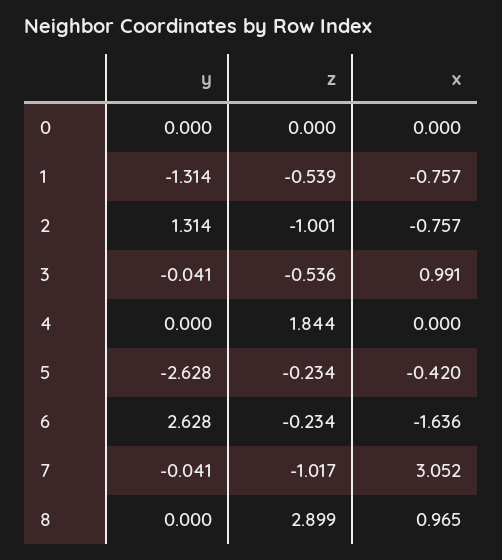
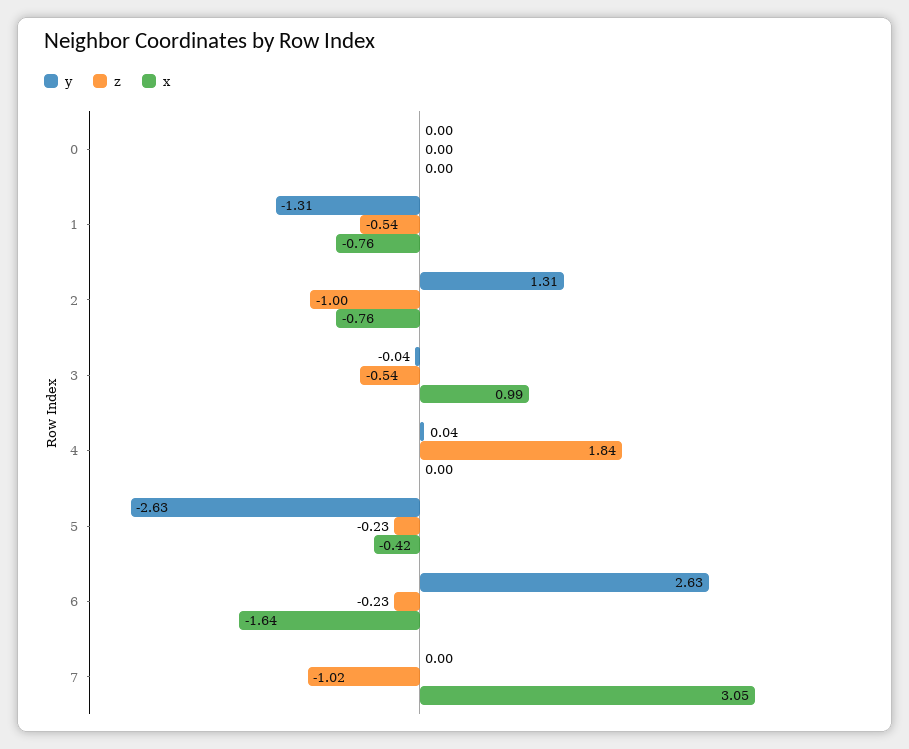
  {
    "y": {
      "0": 0,
      "1": -1.314,
      "2": 1.314,
      "3": -0.041,
-     "4": 0,
+     "4": 0.04,
      "5": -2.628,
      "6": 2.628,
-     "7": -0.041,
+     "7": 0
-     "8": 0
    },
    "z": {
      "0": 0,
      "1": -0.539,
      "2": -1.001,
      "3": -0.536,
      "4": 1.844,
      "5": -0.234,
      "6": -0.234,
-     "7": -1.017,
+     "7": -1.017
-     "8": 2.899
    },
    "x": {
      "0": 0,
      "1": -0.757,
      "2": -0.757,
      "3": 0.991,
      "4": 0,
      "5": -0.42,
      "6": -1.636,
-     "7": 3.052,
+     "7": 3.052
-     "8": 0.965
    }
  }

